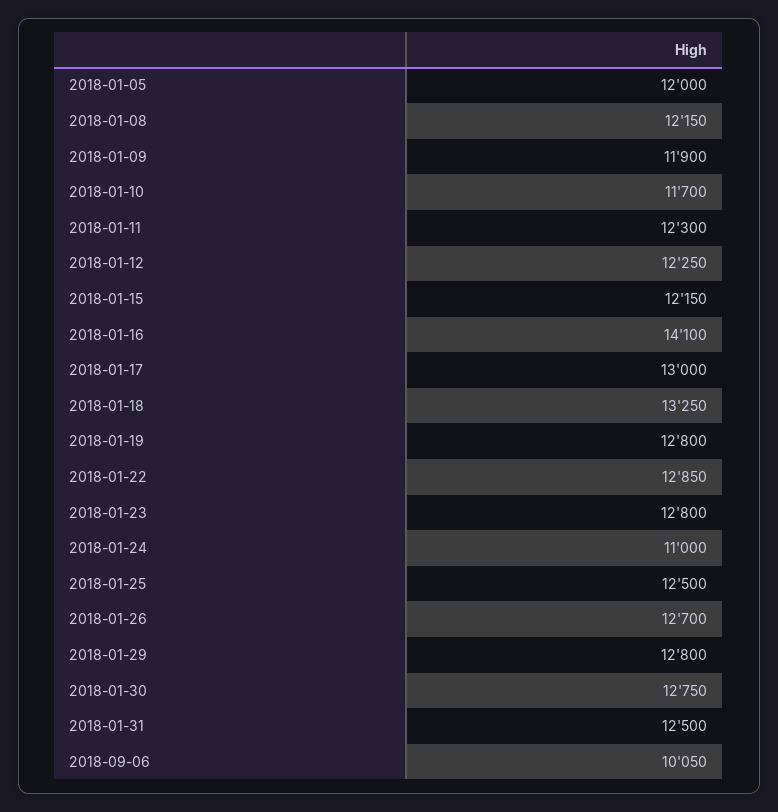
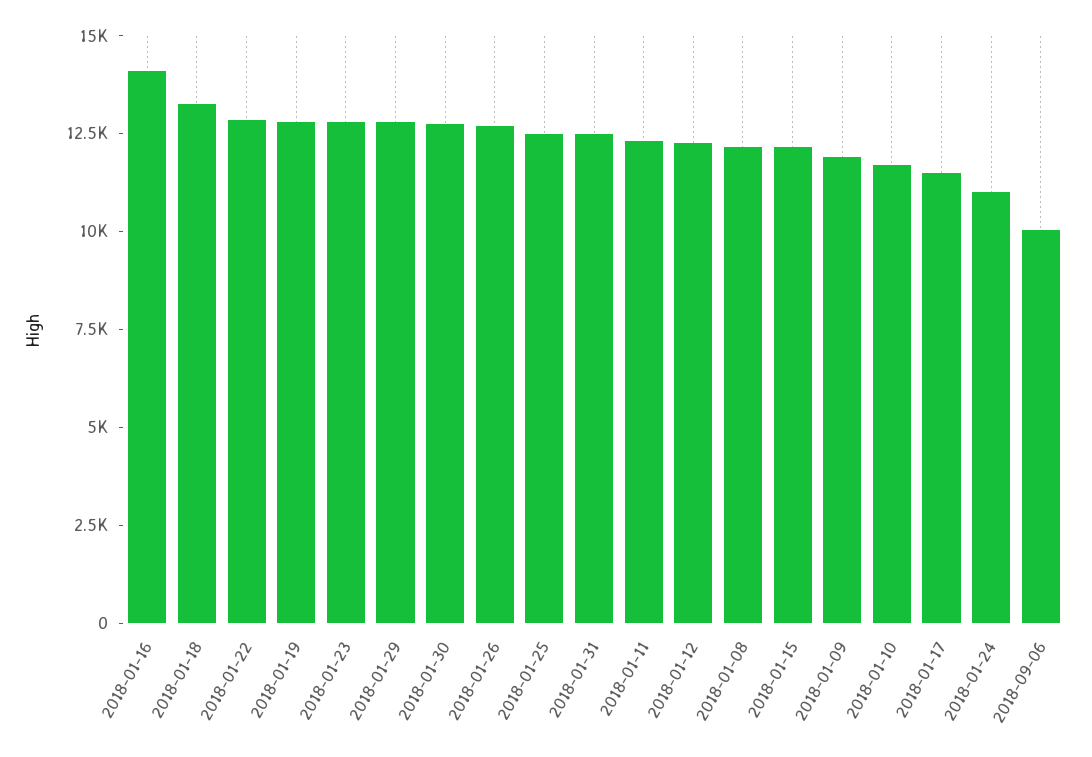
  {
-   "2018-01-05": 12000,
    "2018-01-08": 12150,
    "2018-01-09": 11900,
    "2018-01-10": 11700,
    "2018-01-11": 12300,
    "2018-01-12": 12250,
    "2018-01-15": 12150,
    "2018-01-16": 14100,
-   "2018-01-17": 13000,
+   "2018-01-17": 11500,
    "2018-01-18": 13250,
    "2018-01-19": 12800,
    "2018-01-22": 12850,
    "2018-01-23": 12800,
    "2018-01-24": 11000,
    "2018-01-25": 12500,
    "2018-01-26": 12700,
    "2018-01-29": 12800,
    "2018-01-30": 12750,
    "2018-01-31": 12500,
    "2018-09-06": 10050
  }

